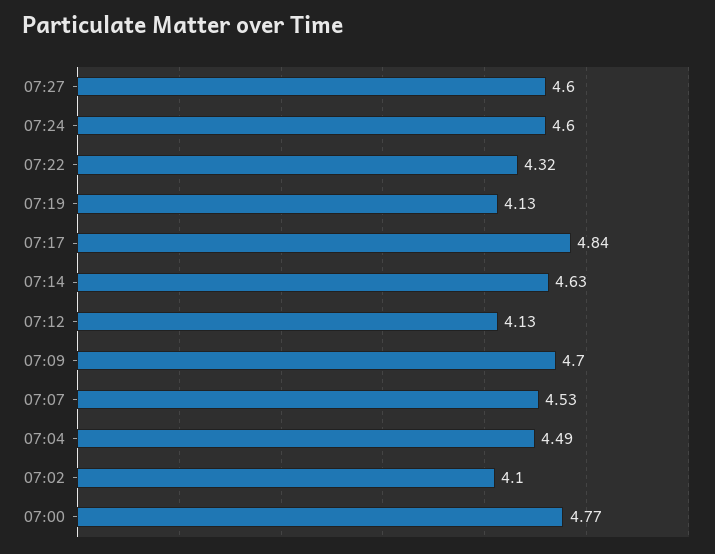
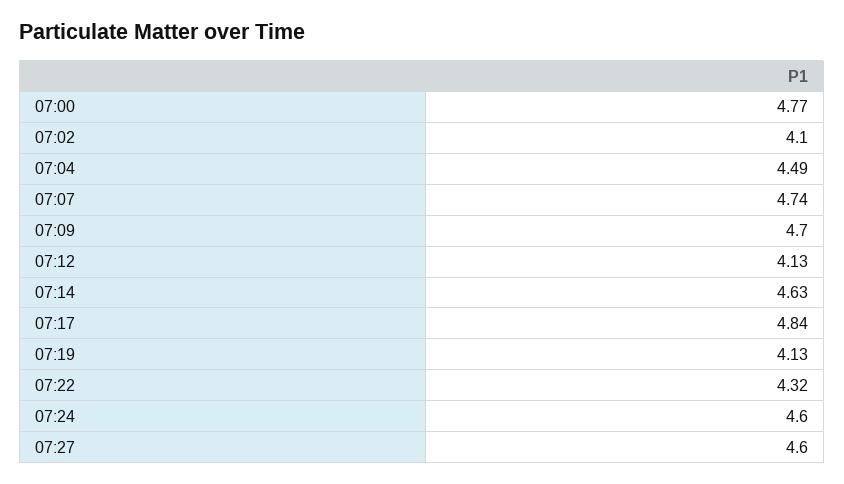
  {
    "07:27": 4.6,
    "07:24": 4.6,
    "07:22": 4.32,
    "07:19": 4.13,
    "07:17": 4.84,
    "07:14": 4.63,
    "07:12": 4.13,
    "07:09": 4.7,
-   "07:07": 4.53,
+   "07:07": 4.74,
    "07:04": 4.49,
    "07:02": 4.1,
    "07:00": 4.77
  }

